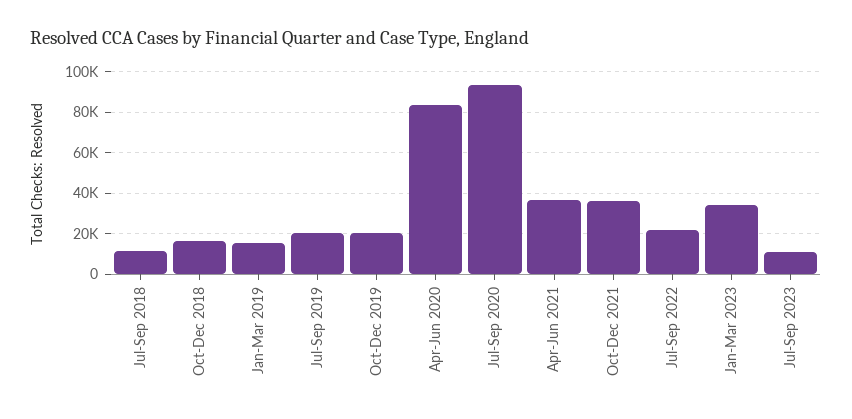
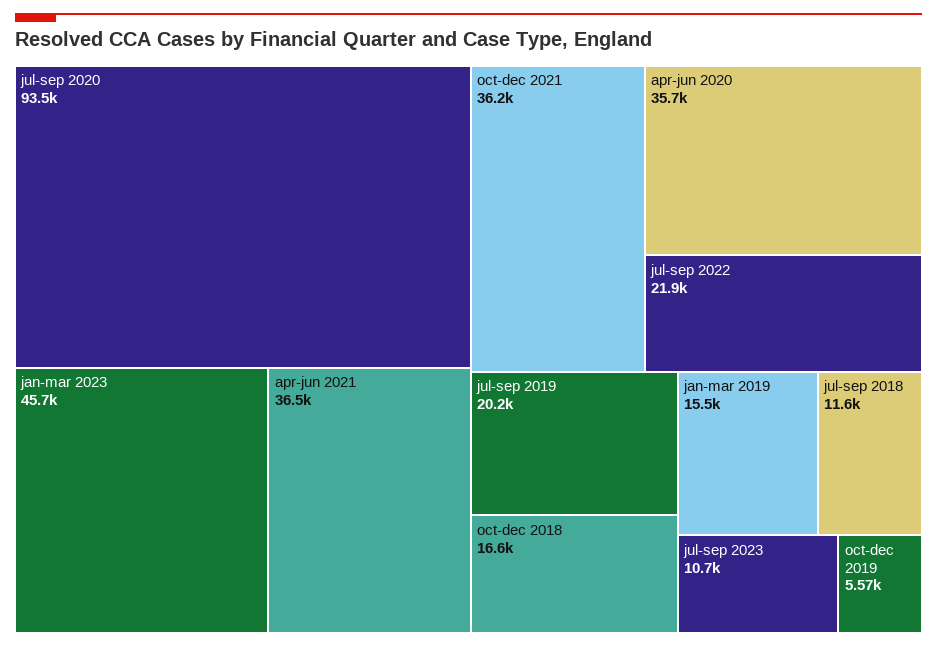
  {
    "Jul-Sep 2018": 11600,
    "Oct-Dec 2018": 16600,
    "Jan-Mar 2019": 15500,
    "Jul-Sep 2019": 20200,
-   "Oct-Dec 2019": 20000,
+   "Oct-Dec 2019": 5570,
-   "Apr-Jun 2020": 85000,
+   "Apr-Jun 2020": 35700,
    "Jul-Sep 2020": 93500,
    "Apr-Jun 2021": 36500,
    "Oct-Dec 2021": 36200,
    "Jul-Sep 2022": 21900,
-   "Jan-Mar 2023": 35000,
+   "Jan-Mar 2023": 45700,
    "Jul-Sep 2023": 10700
  }

